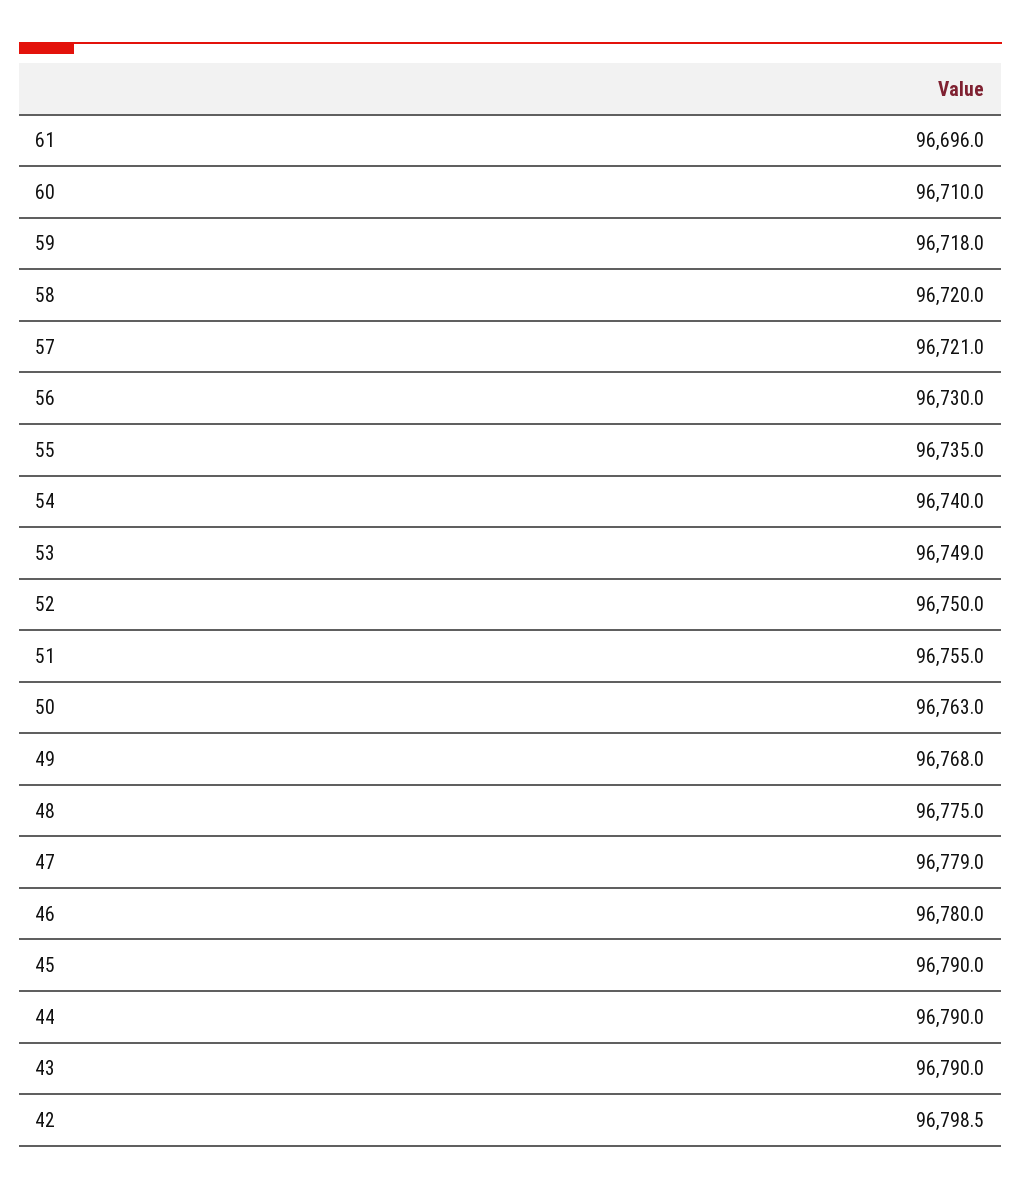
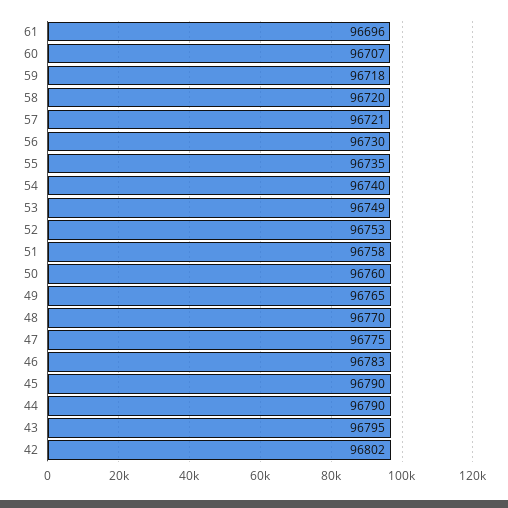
  {
    "61": 96696,
-   "60": 96710,
+   "60": 96707,
    "59": 96718,
    "58": 96720,
    "57": 96721,
    "56": 96730,
    "55": 96735,
    "54": 96740,
    "53": 96749,
-   "52": 96750,
+   "52": 96753,
-   "51": 96755,
+   "51": 96758,
-   "50": 96763,
+   "50": 96760,
-   "49": 96768,
+   "49": 96765,
-   "48": 96775,
+   "48": 96770,
-   "47": 96779,
+   "47": 96775,
-   "46": 96780,
+   "46": 96783,
    "45": 96790,
    "44": 96790,
-   "43": 96790,
+   "43": 96795,
-   "42": 96798.5
+   "42": 96802
  }

